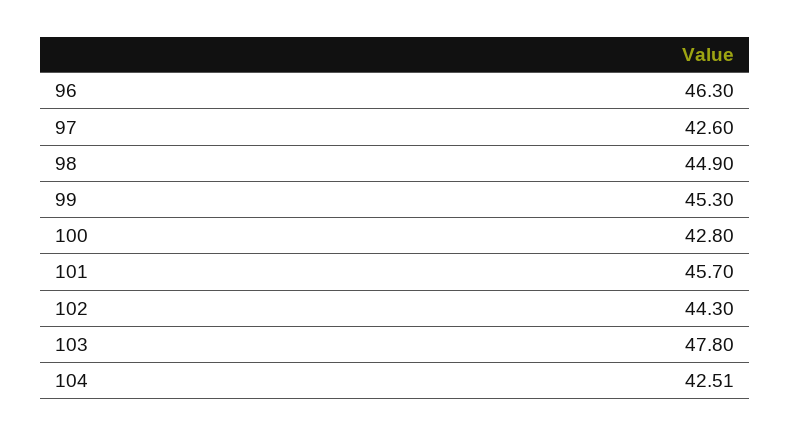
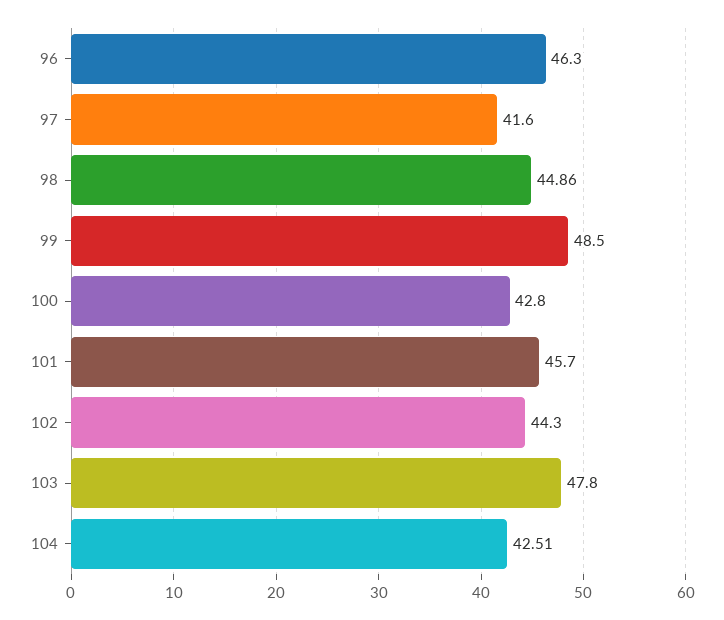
  {
    "96": 46.3,
-   "97": 42.6,
+   "97": 41.6,
-   "98": 44.9,
+   "98": 44.86,
-   "99": 45.3,
+   "99": 48.5,
    "100": 42.8,
    "101": 45.7,
    "102": 44.3,
    "103": 47.8,
    "104": 42.51
  }

